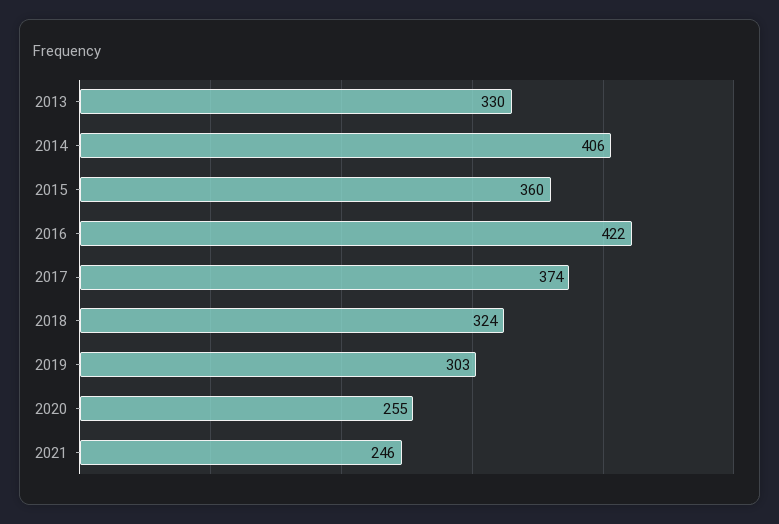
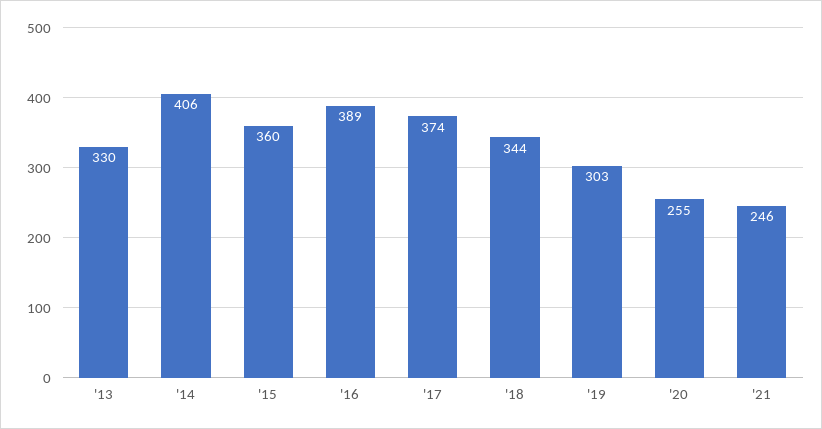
  {
    "2013": 330,
    "2014": 406,
    "2015": 360,
-   "2016": 422,
+   "2016": 389,
    "2017": 374,
-   "2018": 324,
+   "2018": 344,
    "2019": 303,
    "2020": 255,
    "2021": 246
  }

